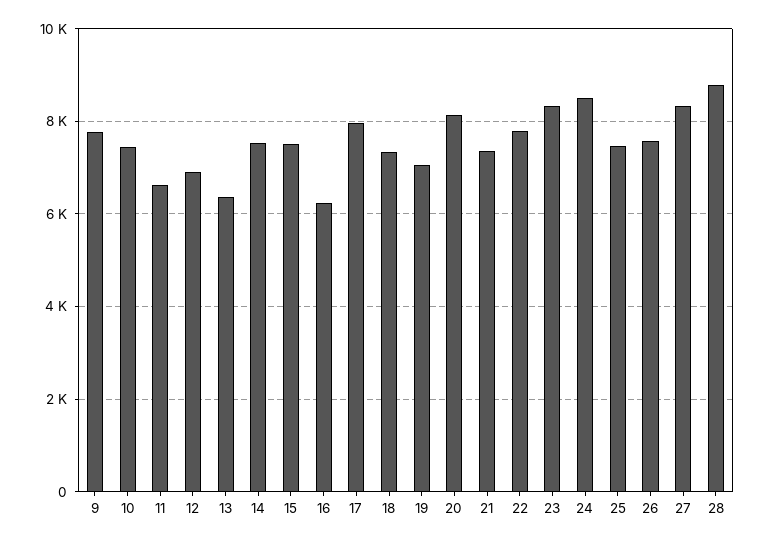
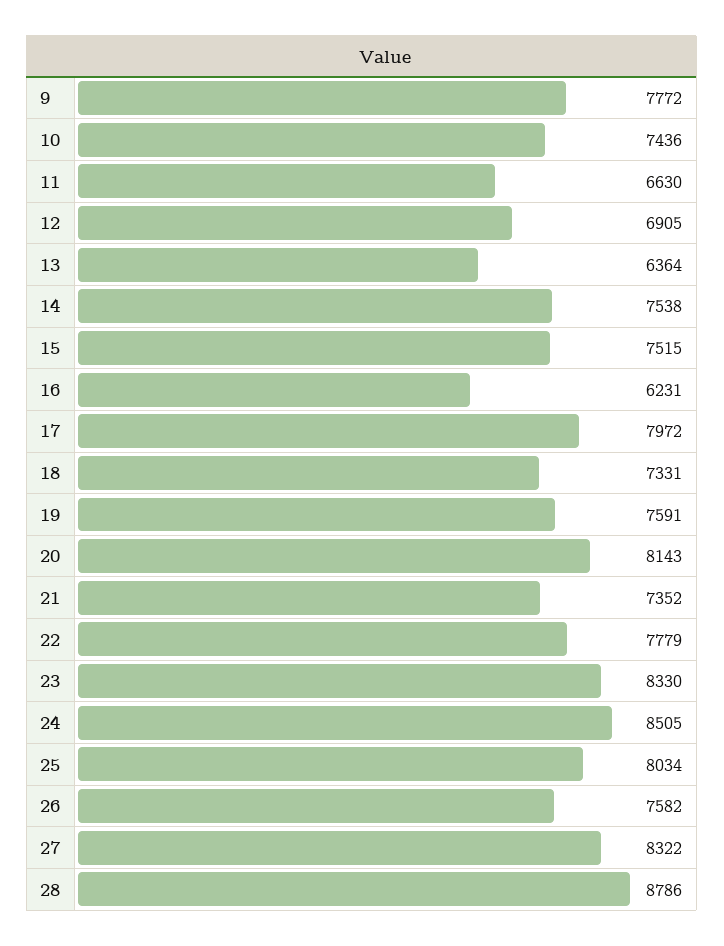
  {
    "9": 7772,
    "10": 7436,
    "11": 6630,
    "12": 6905,
    "13": 6364,
    "14": 7538,
    "15": 7515,
    "16": 6231,
    "17": 7972,
    "18": 7331,
-   "19": 7000,
+   "19": 7591,
    "20": 8143,
    "21": 7352,
    "22": 7779,
    "23": 8330,
    "24": 8505,
-   "25": 7400,
+   "25": 8034,
    "26": 7582,
    "27": 8322,
    "28": 8786
  }

